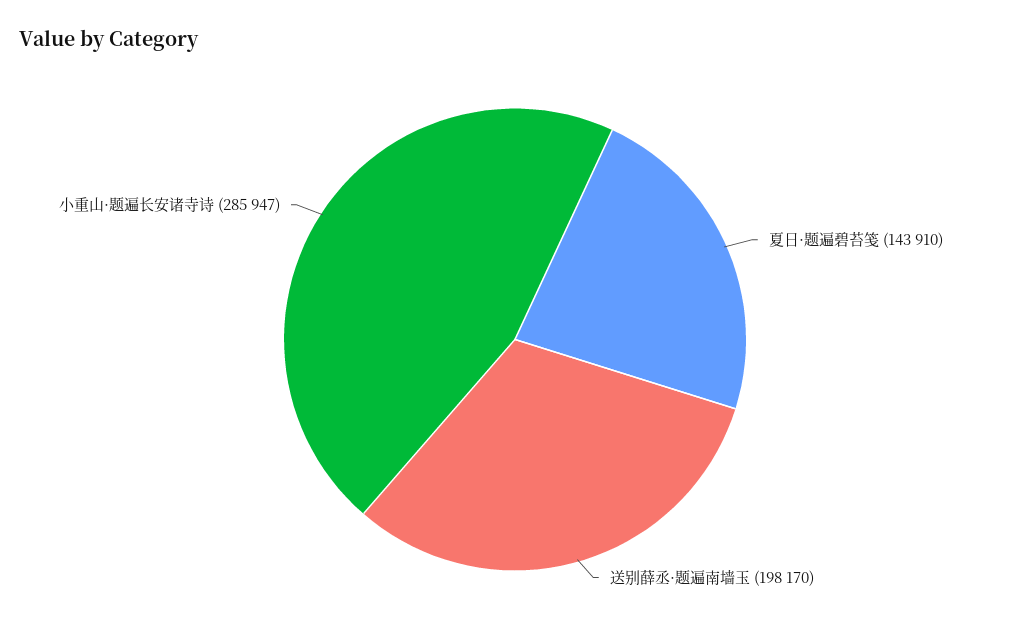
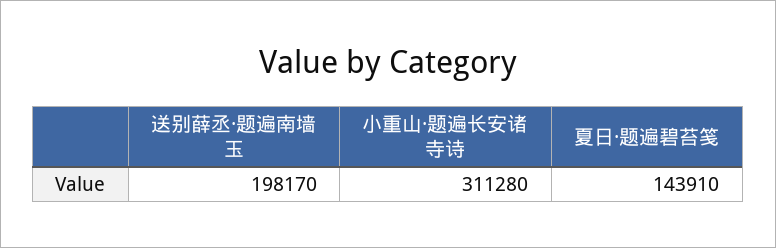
  {
    "夏日·题遍碧苔笺": 143910,
    "送别薛丞·题遍南墙玉": 198170,
-   "小重山·题遍长安诸寺诗": 285947
+   "小重山·题遍长安诸寺诗": 311280
  }

